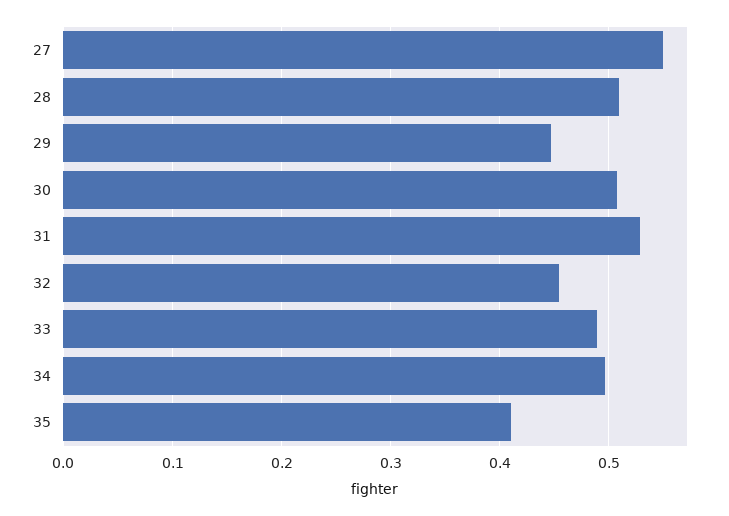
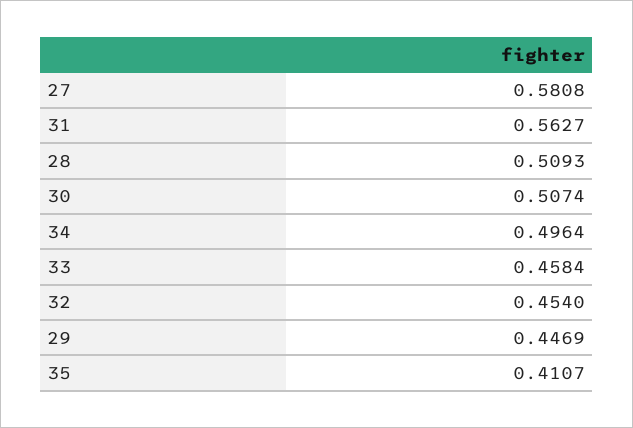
  {
-   "27": 0.55,
+   "27": 0.5808,
    "28": 0.5093,
    "29": 0.4469,
    "30": 0.5074,
-   "31": 0.53,
+   "31": 0.5627,
    "32": 0.454,
-   "33": 0.49,
+   "33": 0.4584,
    "34": 0.4964,
    "35": 0.4107
  }

